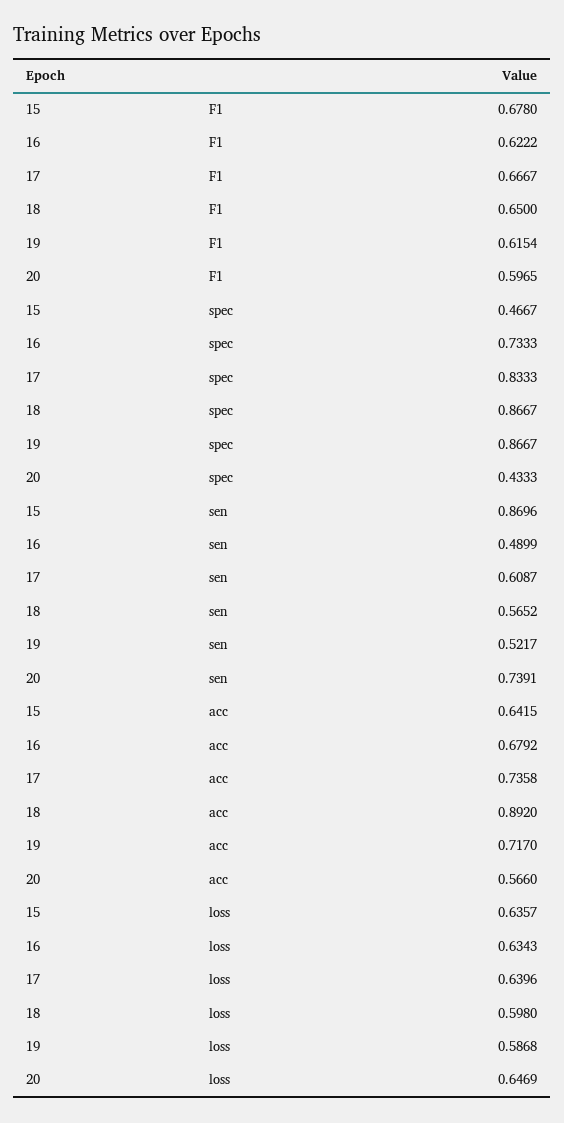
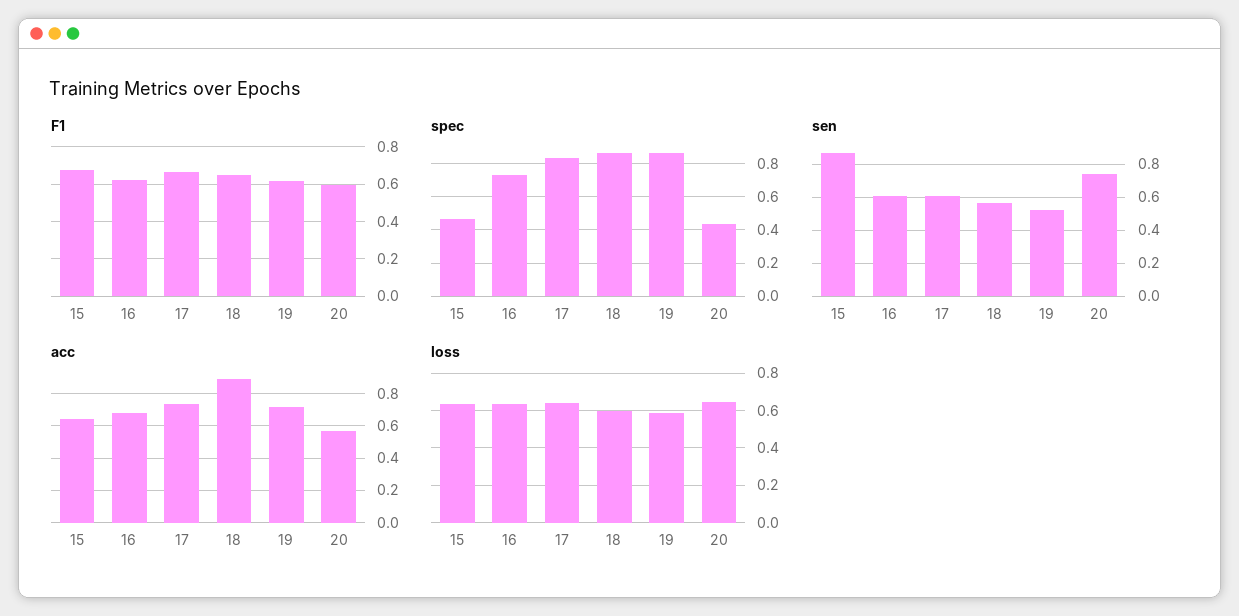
  {
    "F1": {
      "15": 0.678,
      "16": 0.6222,
      "17": 0.6667,
      "18": 0.65,
      "19": 0.6154,
      "20": 0.5965
    },
    "spec": {
      "15": 0.4667,
      "16": 0.7333,
      "17": 0.8333,
      "18": 0.8667,
      "19": 0.8667,
      "20": 0.4333
    },
    "sen": {
      "15": 0.8696,
-     "16": 0.4899,
+     "16": 0.6,
      "17": 0.6087,
      "18": 0.5652,
      "19": 0.5217,
      "20": 0.7391
    },
    "acc": {
      "15": 0.6415,
      "16": 0.6792,
      "17": 0.7358,
      "18": 0.892,
      "19": 0.717,
      "20": 0.566
    },
    "loss": {
      "15": 0.6357,
      "16": 0.6343,
      "17": 0.6396,
      "18": 0.598,
      "19": 0.5868,
      "20": 0.6469
    }
  }

